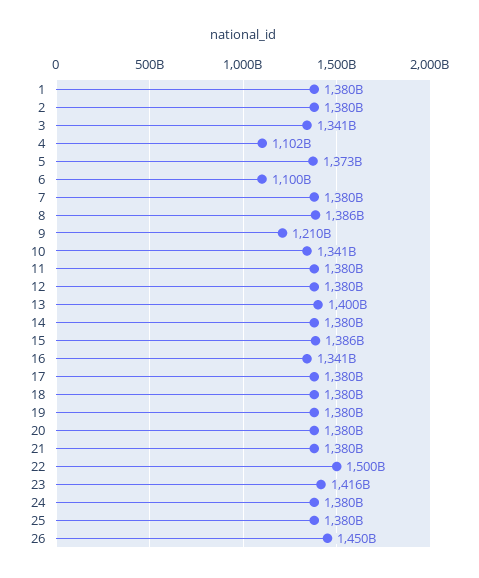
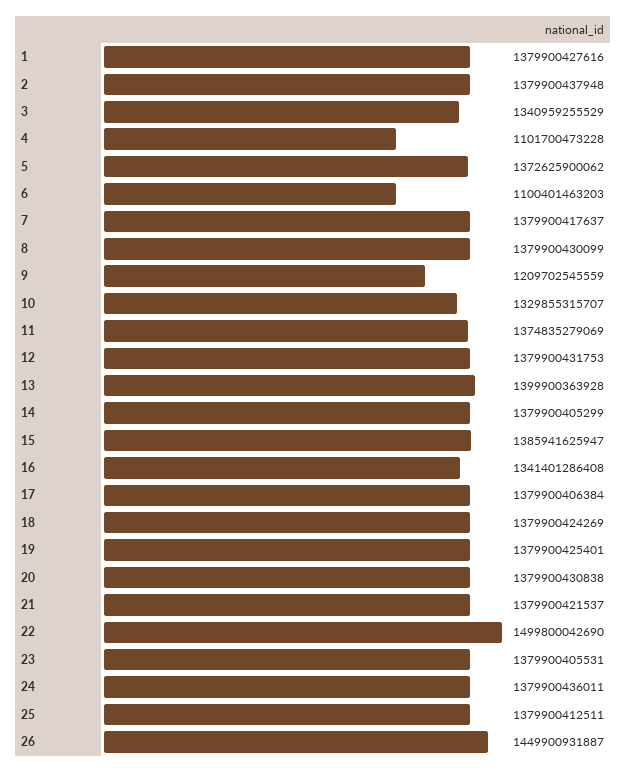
  {
    "1": 1379900427616,
    "2": 1379900437948,
    "3": 1340959255529,
    "4": 1101700473228,
    "5": 1372625900062,
    "6": 1100401463203,
    "7": 1379900417637,
-   "8": 1386000000000,
+   "8": 1379900430099,
    "9": 1209702545559,
-   "10": 1341000000000,
+   "10": 1329855315707,
-   "11": 1380000000000,
+   "11": 1374835279069,
    "12": 1379900431753,
    "13": 1399900363928,
    "14": 1379900405299,
    "15": 1385941625947,
    "16": 1341401286408,
    "17": 1379900406384,
    "18": 1379900424269,
    "19": 1379900425401,
    "20": 1379900430838,
    "21": 1379900421537,
    "22": 1499800042690,
-   "23": 1416000000000,
+   "23": 1379900405531,
    "24": 1379900436011,
    "25": 1379900412511,
    "26": 1449900931887
  }

